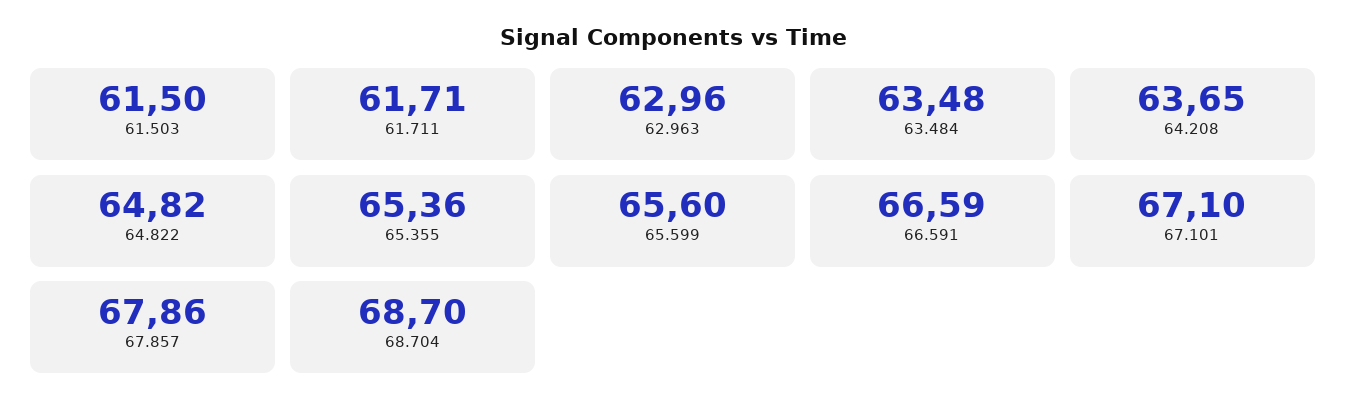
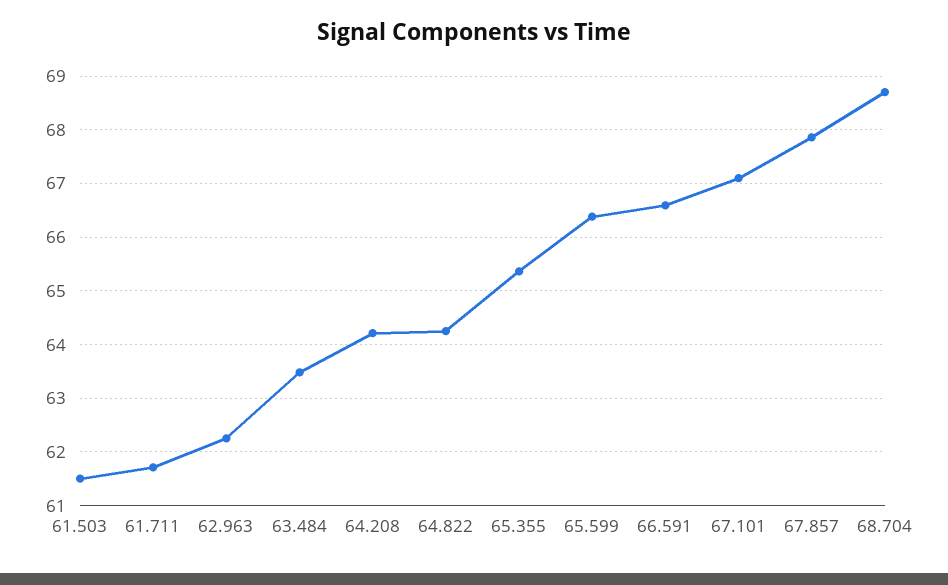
  {
    "61.503": 61.5,
    "61.711": 61.71,
-   "62.963": 62.96,
+   "62.963": 62.2,
    "63.484": 63.48,
-   "64.208": 63.65,
+   "64.208": 64.2,
-   "64.822": 64.82,
+   "64.822": 64.2,
    "65.355": 65.36,
-   "65.599": 65.6,
+   "65.599": 66.4,
    "66.591": 66.59,
    "67.101": 67.1,
    "67.857": 67.86,
    "68.704": 68.7
  }

